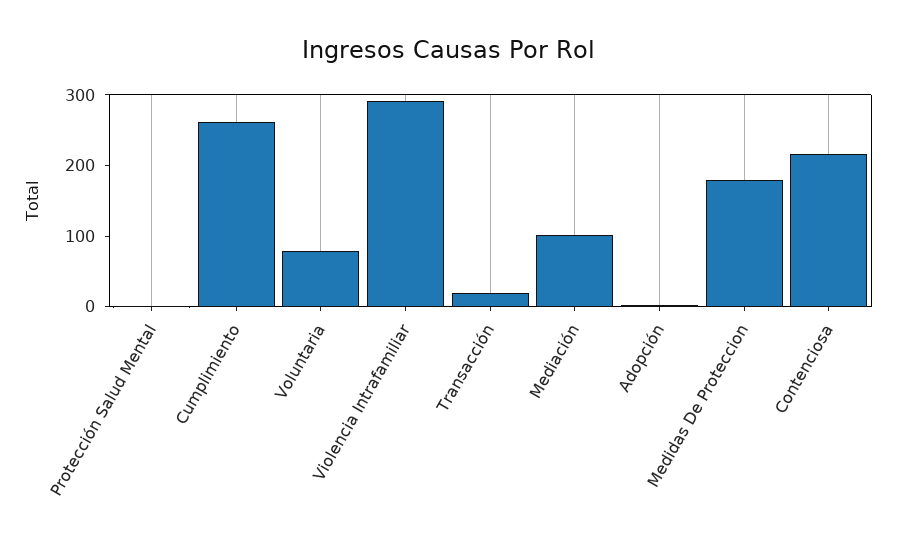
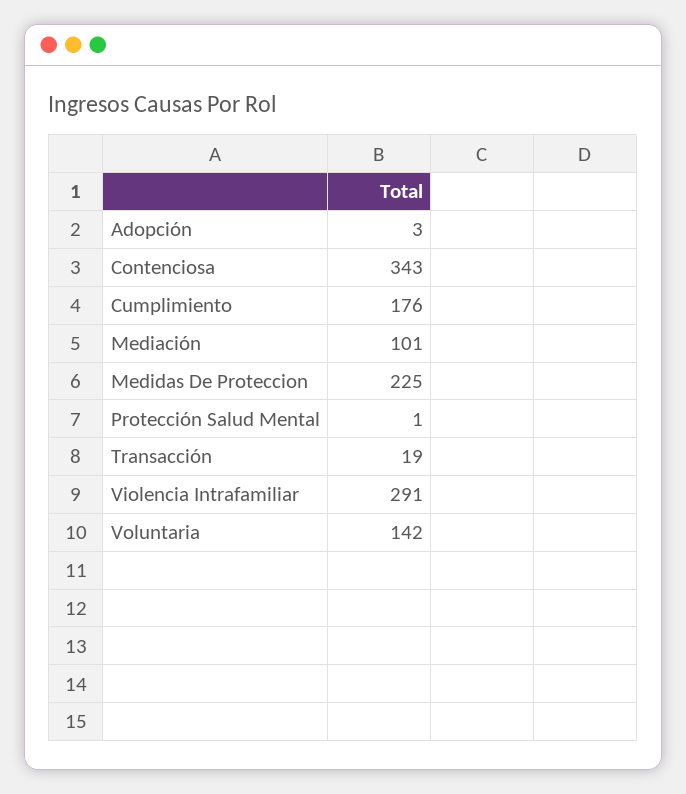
  {
    "Protección Salud Mental": 1,
-   "Cumplimiento": 260,
+   "Cumplimiento": 176,
-   "Voluntaria": 80,
+   "Voluntaria": 142,
    "Violencia Intrafamiliar": 291,
    "Transacción": 19,
    "Mediación": 101,
    "Adopción": 3,
-   "Medidas De Proteccion": 180,
+   "Medidas De Proteccion": 225,
-   "Contenciosa": 220
+   "Contenciosa": 343
  }

